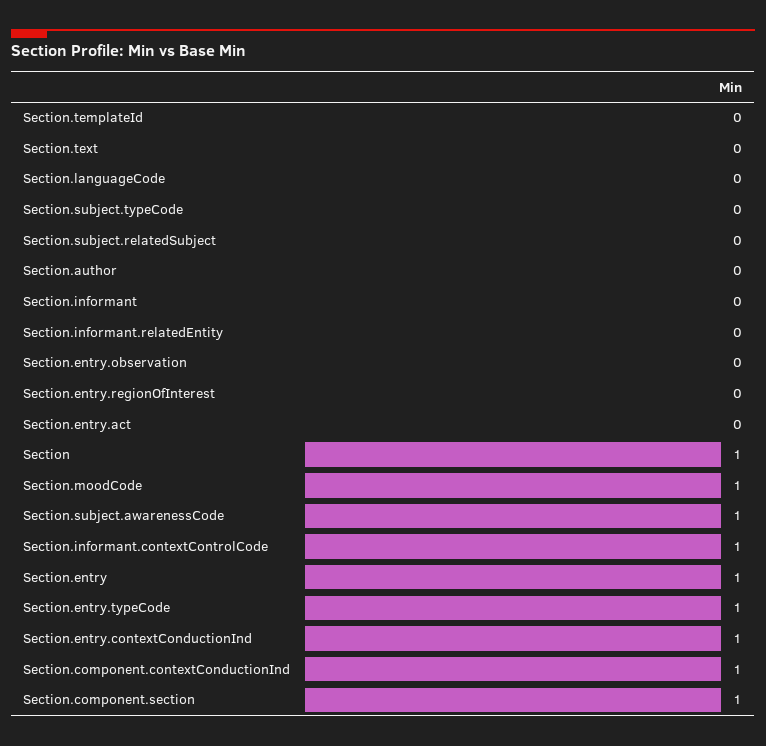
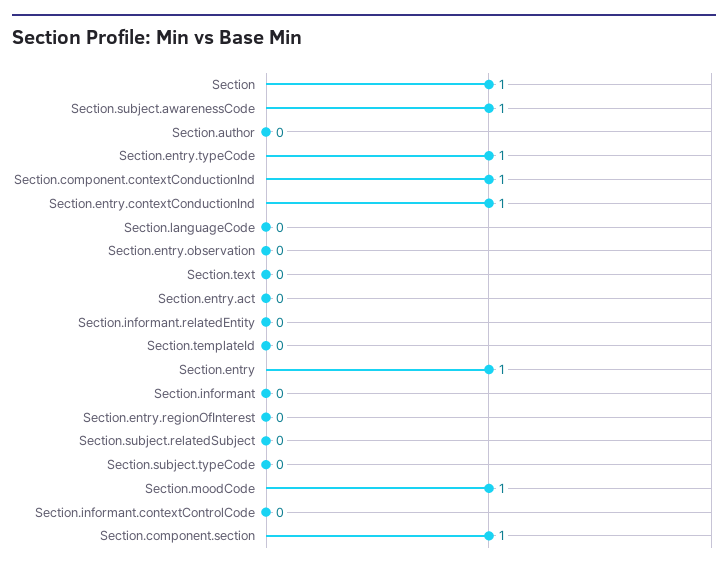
  {
    "Section.templateId": 0,
    "Section.text": 0,
    "Section.languageCode": 0,
    "Section.subject.typeCode": 0,
    "Section.subject.relatedSubject": 0,
    "Section.author": 0,
    "Section.informant": 0,
    "Section.informant.relatedEntity": 0,
    "Section.entry.observation": 0,
    "Section.entry.regionOfInterest": 0,
    "Section.entry.act": 0,
    "Section": 1,
    "Section.moodCode": 1,
    "Section.subject.awarenessCode": 1,
-   "Section.informant.contextControlCode": 1,
+   "Section.informant.contextControlCode": 0,
    "Section.entry": 1,
    "Section.entry.typeCode": 1,
    "Section.entry.contextConductionInd": 1,
    "Section.component.contextConductionInd": 1,
    "Section.component.section": 1
  }

